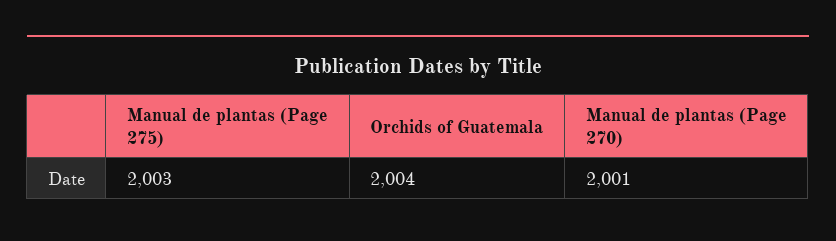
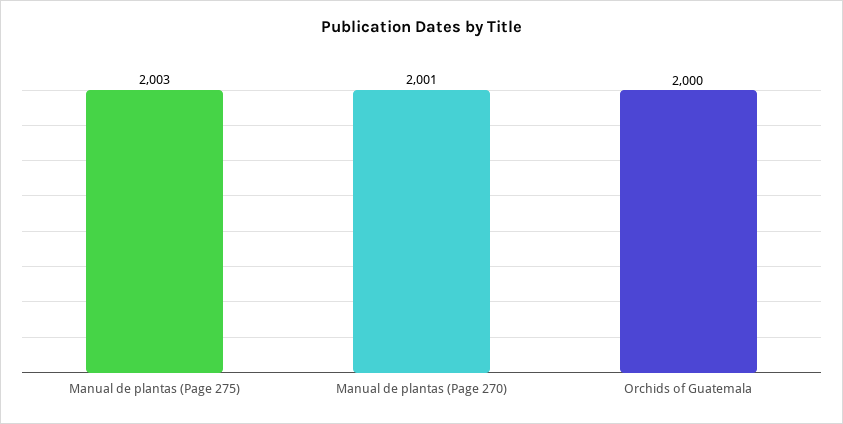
  {
    "Manual de plantas (Page 275)": 2003,
-   "Orchids of Guatemala": 2004,
+   "Orchids of Guatemala": 2000,
    "Manual de plantas (Page 270)": 2001
  }

